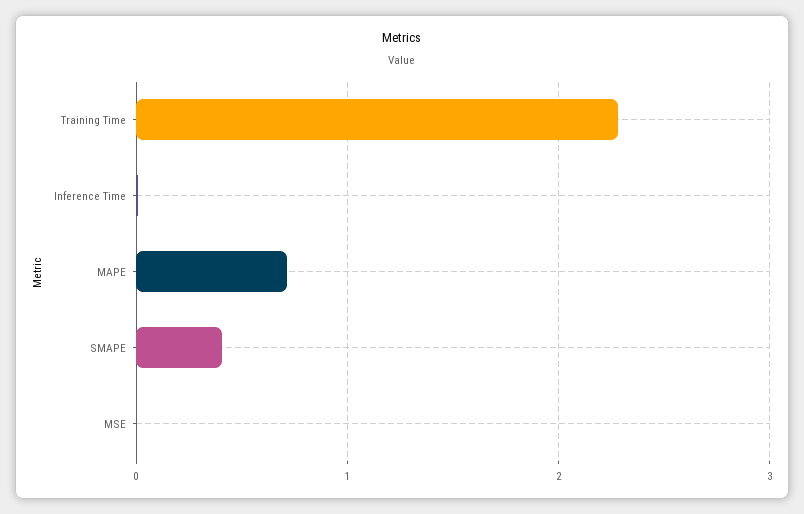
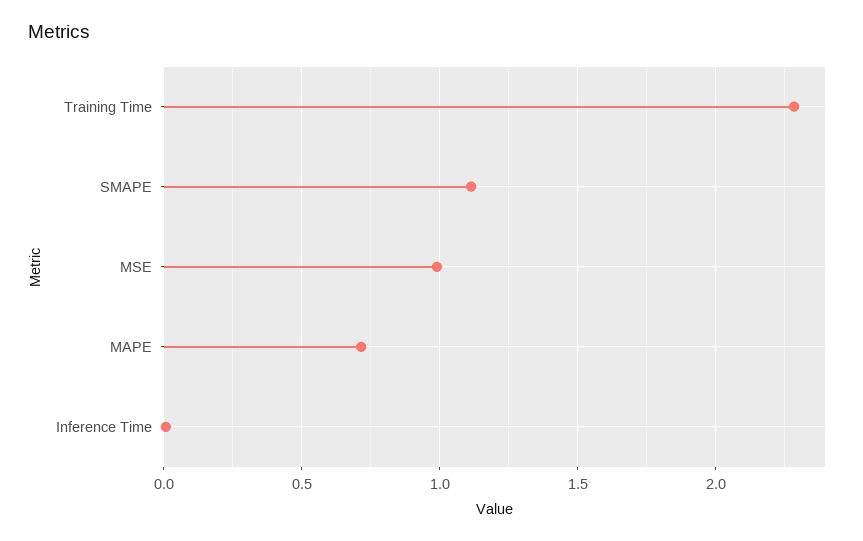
  {
    "Training Time": 2.3,
    "Inference Time": 0,
    "MAPE": 0.7,
-   "SMAPE": 0.4,
+   "SMAPE": 1.1,
-   "MSE": 0
+   "MSE": 1
  }

